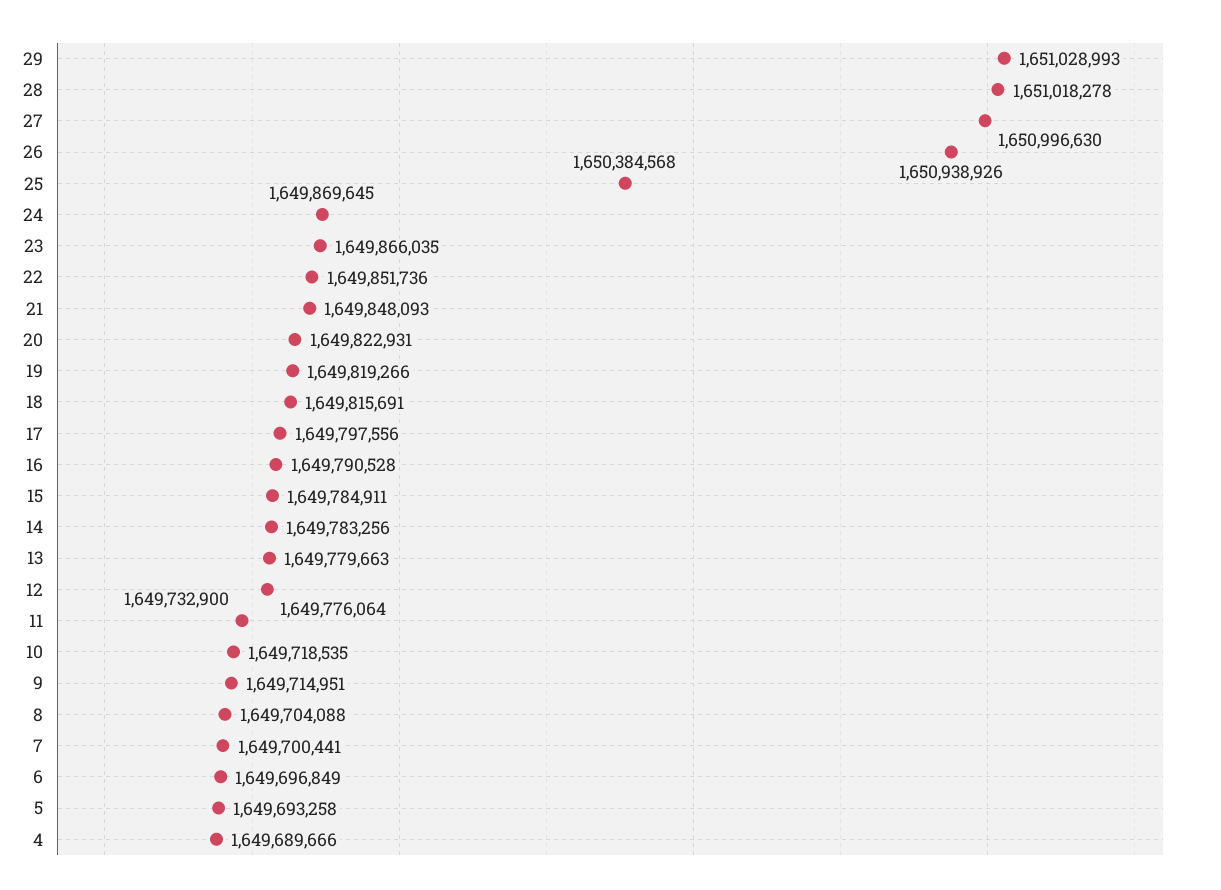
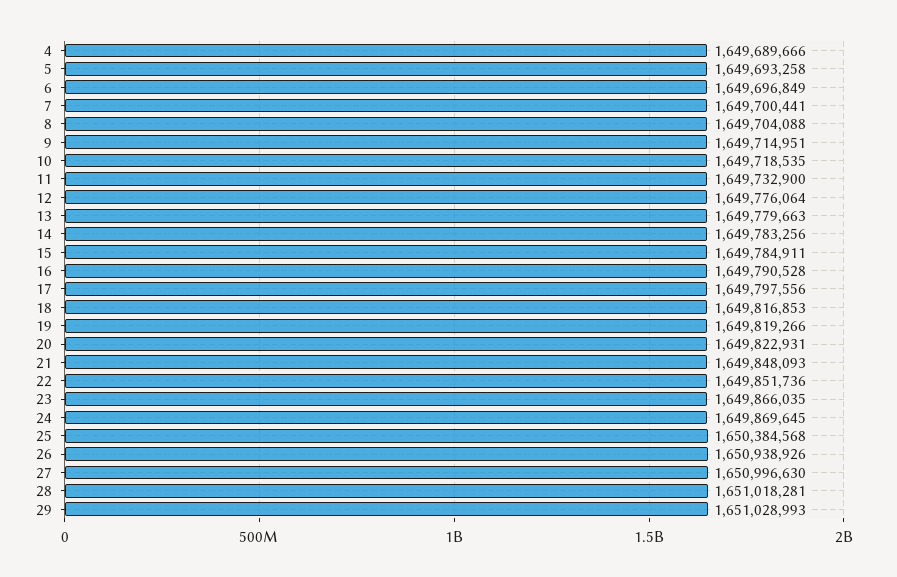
  {
    "29": 1651028993,
-   "28": 1651018278,
+   "28": 1651018281,
    "27": 1650996630,
    "26": 1650938926,
    "25": 1650384568,
    "24": 1649869645,
    "23": 1649866035,
    "22": 1649851736,
    "21": 1649848093,
    "20": 1649822931,
    "19": 1649819266,
-   "18": 1649815691,
+   "18": 1649816853,
    "17": 1649797556,
    "16": 1649790528,
    "15": 1649784911,
    "14": 1649783256,
    "13": 1649779663,
    "12": 1649776064,
    "11": 1649732900,
    "10": 1649718535,
    "9": 1649714951,
    "8": 1649704088,
    "7": 1649700441,
    "6": 1649696849,
    "5": 1649693258,
    "4": 1649689666
  }

